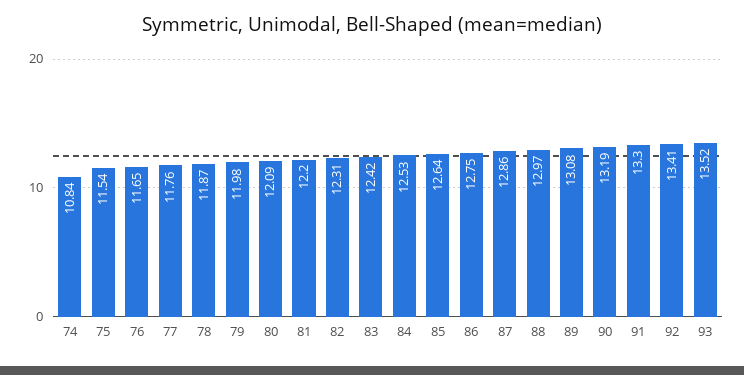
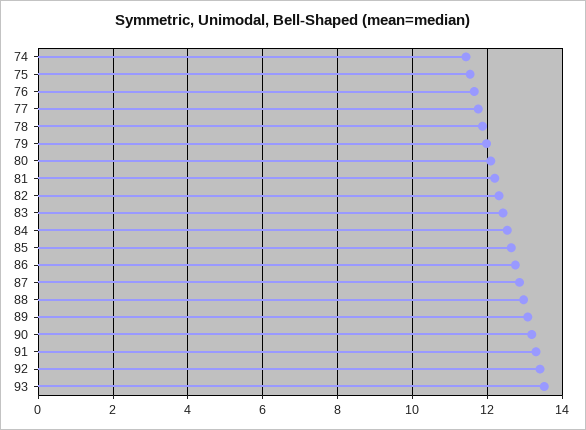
  {
-   "74": 10.84,
+   "74": 11.4,
    "75": 11.54,
    "76": 11.65,
    "77": 11.76,
    "78": 11.87,
    "79": 11.98,
    "80": 12.09,
    "81": 12.2,
    "82": 12.31,
    "83": 12.42,
    "84": 12.53,
    "85": 12.64,
    "86": 12.75,
    "87": 12.86,
    "88": 12.97,
    "89": 13.08,
    "90": 13.19,
    "91": 13.3,
    "92": 13.41,
    "93": 13.52
  }

